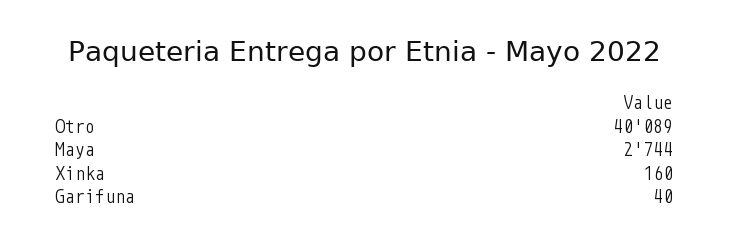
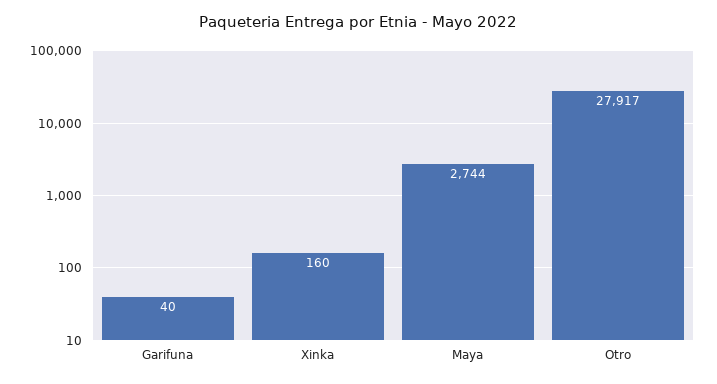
  {
-   "Otro": 40089,
+   "Otro": 27917,
    "Maya": 2744,
    "Xinka": 160,
    "Garifuna": 40
  }

